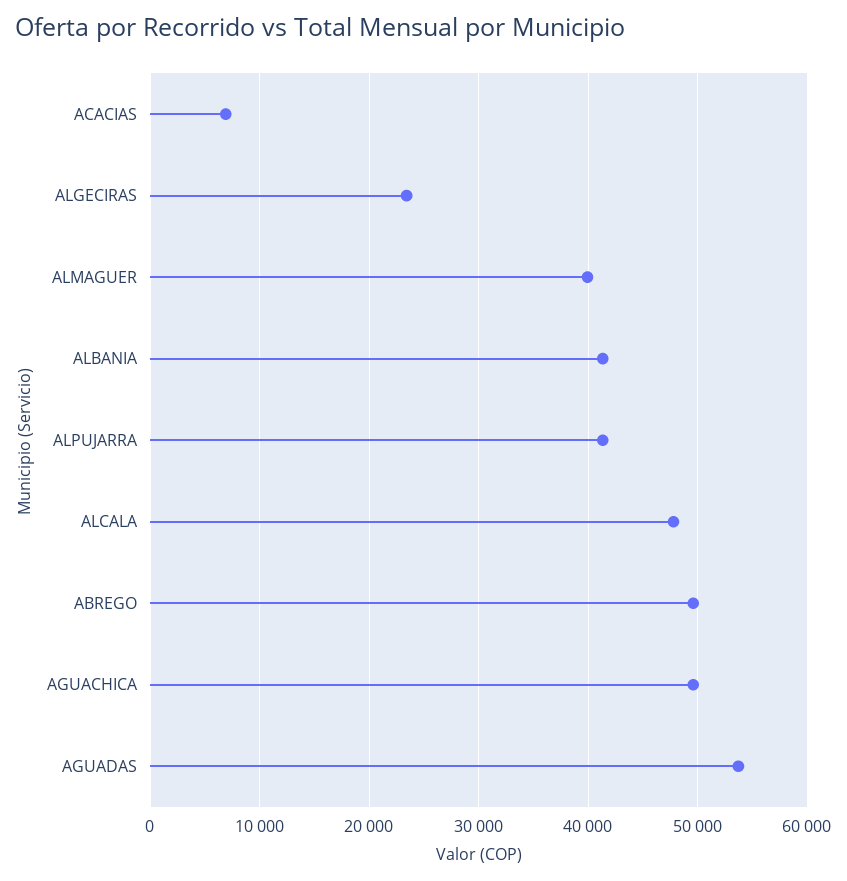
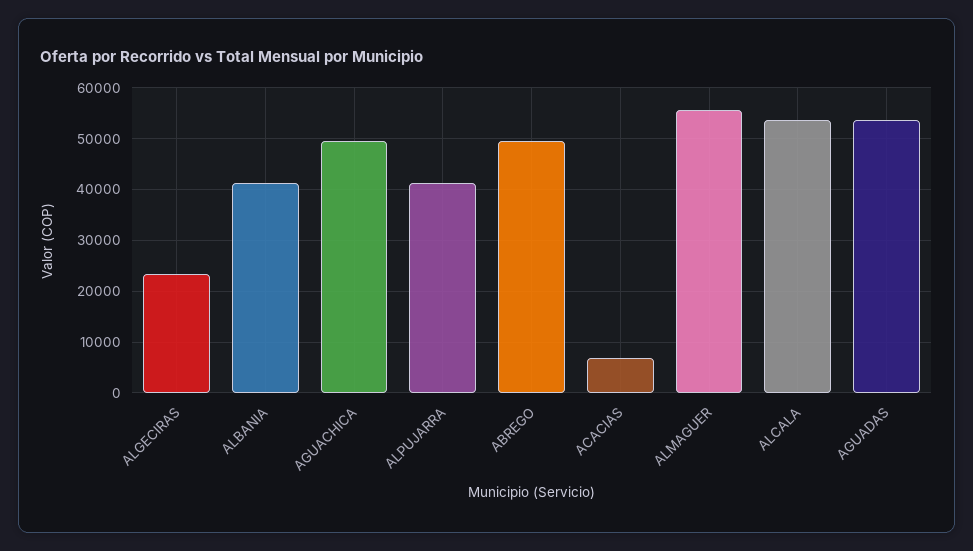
  {
    "ACACIAS": 7000,
    "ALGECIRAS": 23000,
-   "ALMAGUER": 40000,
+   "ALMAGUER": 56000,
    "ALBANIA": 41000,
    "ALPUJARRA": 41000,
-   "ALCALA": 48000,
+   "ALCALA": 54000,
    "ABREGO": 50000,
    "AGUACHICA": 50000,
    "AGUADAS": 54000
  }

